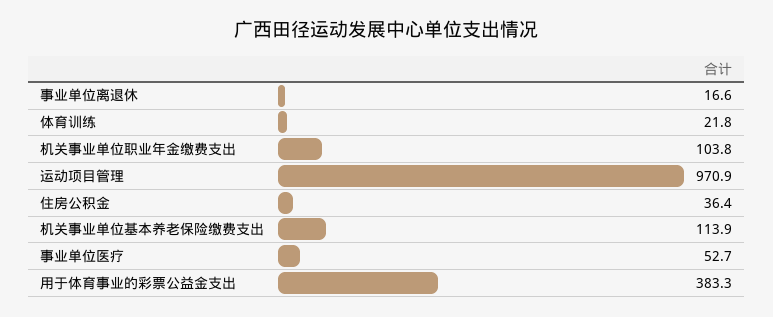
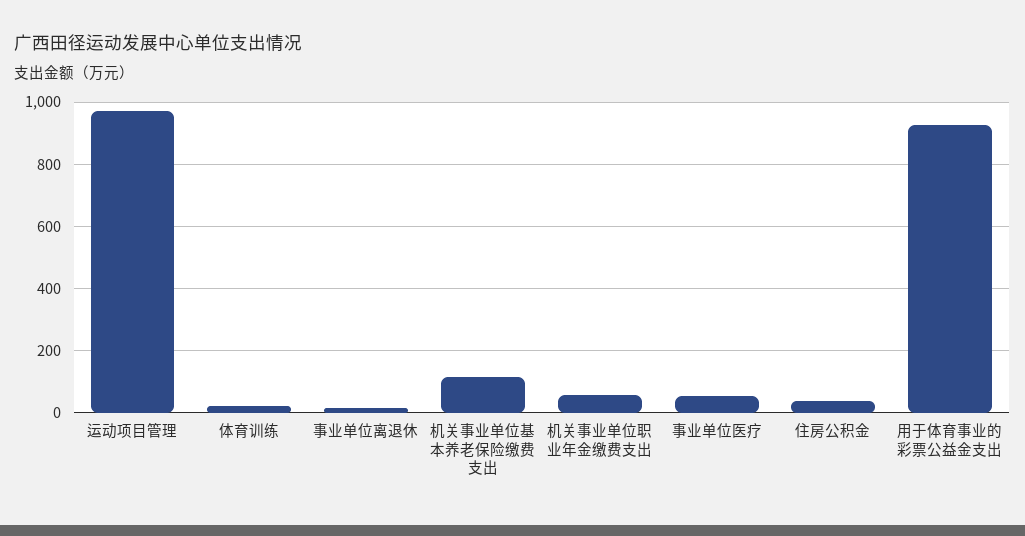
  {
    "事业单位离退休": 16.6,
    "体育训练": 21.8,
-   "机关事业单位职业年金缴费支出": 103.8,
+   "机关事业单位职业年金缴费支出": 60,
    "运动项目管理": 970.9,
    "住房公积金": 36.4,
    "机关事业单位基本养老保险缴费支出": 113.9,
    "事业单位医疗": 52.7,
-   "用于体育事业的彩票公益金支出": 383.3
+   "用于体育事业的彩票公益金支出": 920
  }

